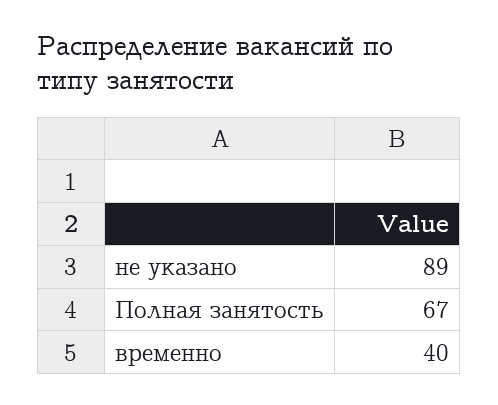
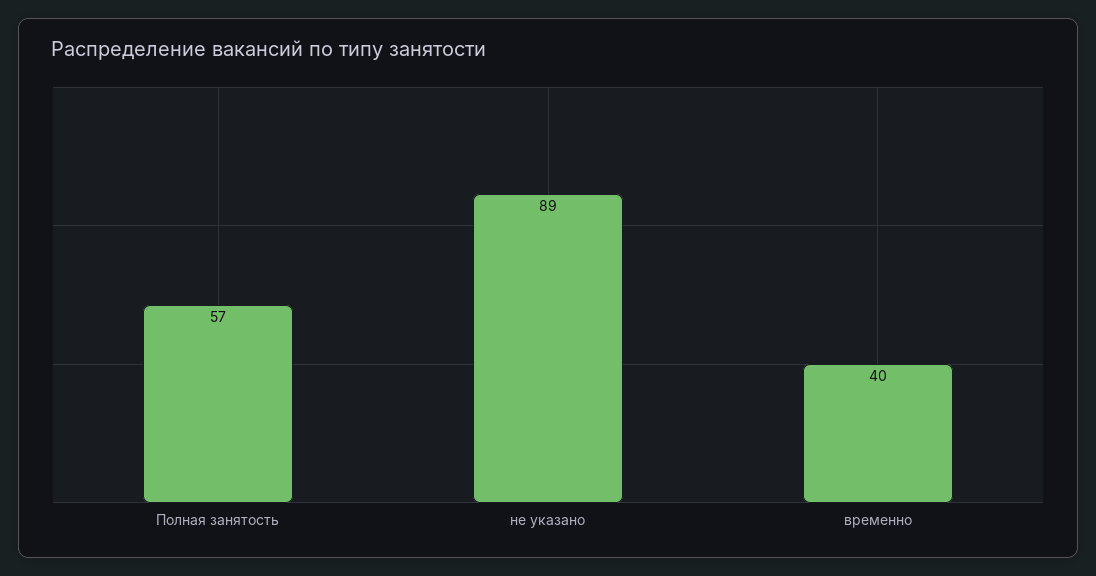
  {
    "не указано": 89,
-   "Полная занятость": 67,
+   "Полная занятость": 57,
    "временно": 40
  }

